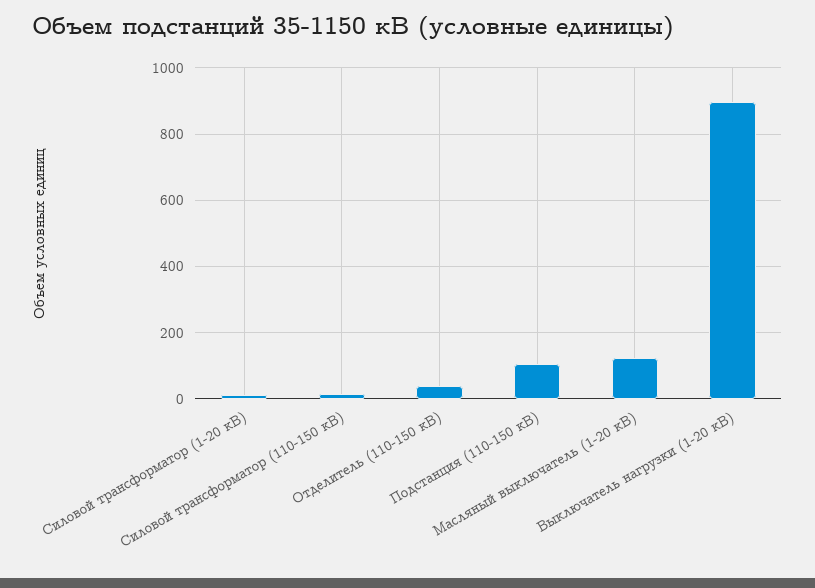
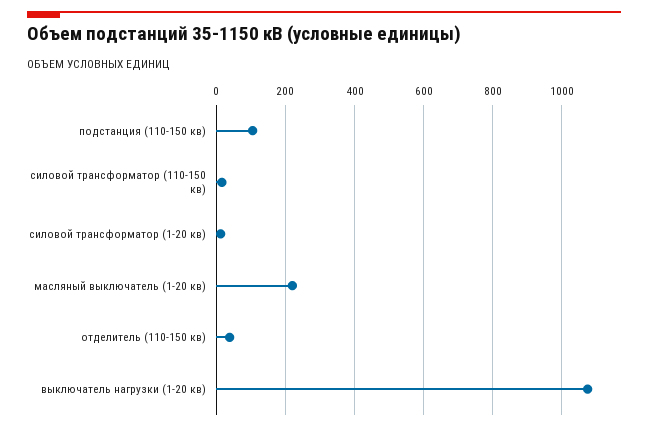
  {
    "Силовой трансформатор (1-20 кВ)": 20,
    "Силовой трансформатор (110-150 кВ)": 20,
    "Отделитель (110-150 кВ)": 40,
    "Подстанция (110-150 кВ)": 100,
-   "Масляный выключатель (1-20 кВ)": 120,
+   "Масляный выключатель (1-20 кВ)": 220,
-   "Выключатель нагрузки (1-20 кВ)": 900
+   "Выключатель нагрузки (1-20 кВ)": 1080
  }

